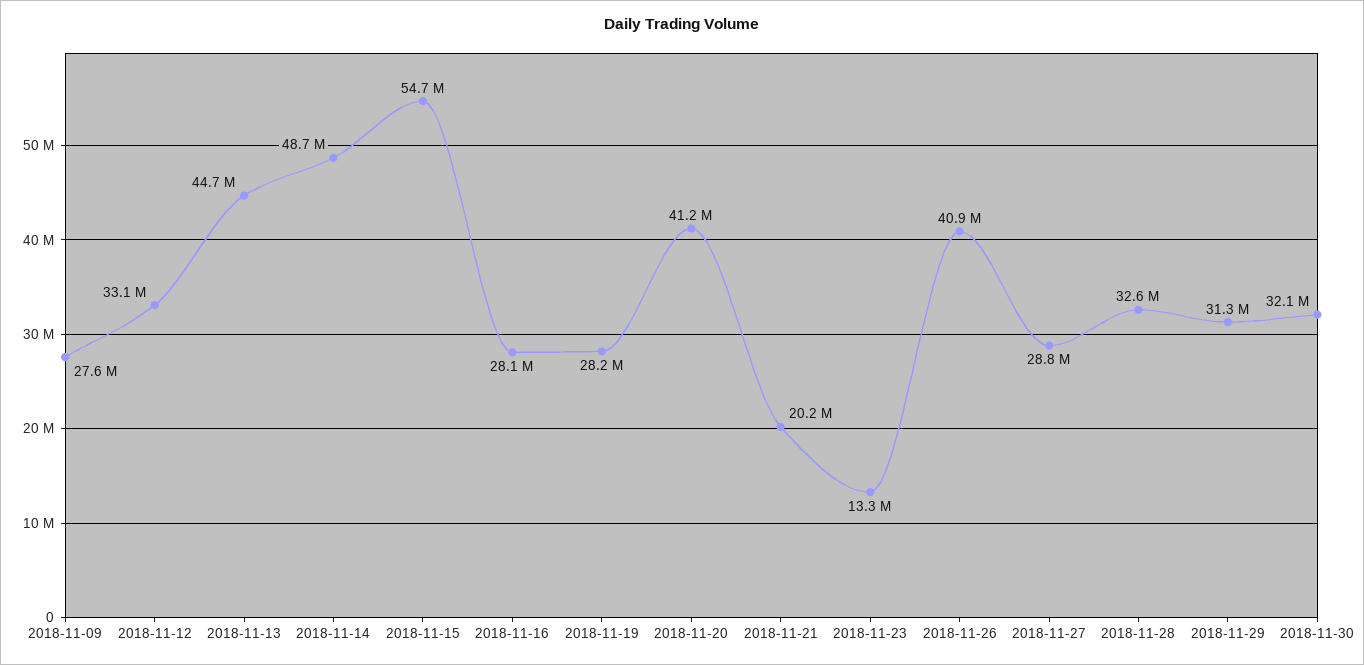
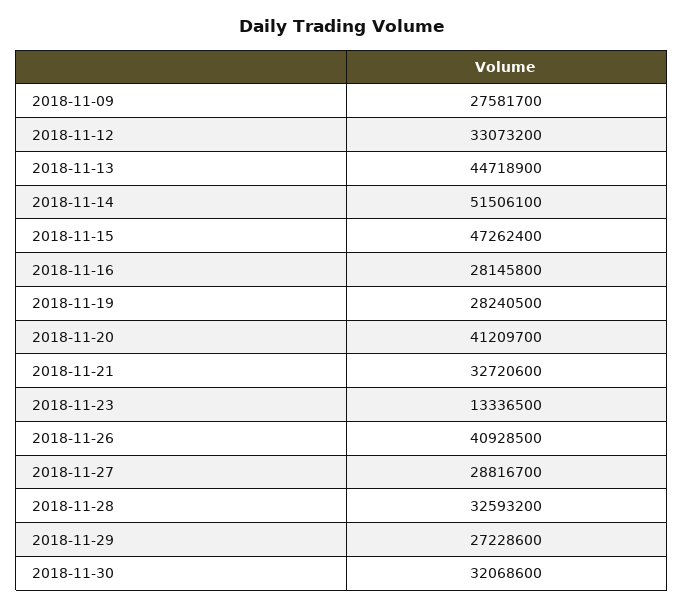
  {
    "2018-11-09": 27581700,
    "2018-11-12": 33073200,
    "2018-11-13": 44718900,
-   "2018-11-14": 48700000,
+   "2018-11-14": 51506100,
-   "2018-11-15": 54700000,
+   "2018-11-15": 47262400,
    "2018-11-16": 28145800,
    "2018-11-19": 28240500,
    "2018-11-20": 41209700,
-   "2018-11-21": 20200000,
+   "2018-11-21": 32720600,
    "2018-11-23": 13336500,
    "2018-11-26": 40928500,
    "2018-11-27": 28816700,
    "2018-11-28": 32593200,
-   "2018-11-29": 31300000,
+   "2018-11-29": 27228600,
    "2018-11-30": 32068600
  }

